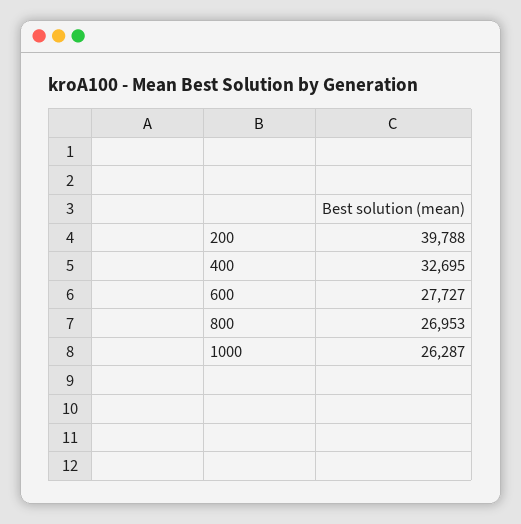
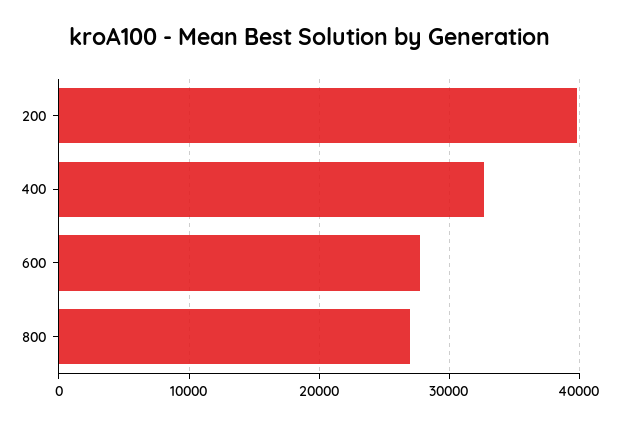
  {
    "200": 39788,
    "400": 32695,
    "600": 27727,
-   "800": 26953,
+   "800": 26953
-   "1000": 26287
  }

